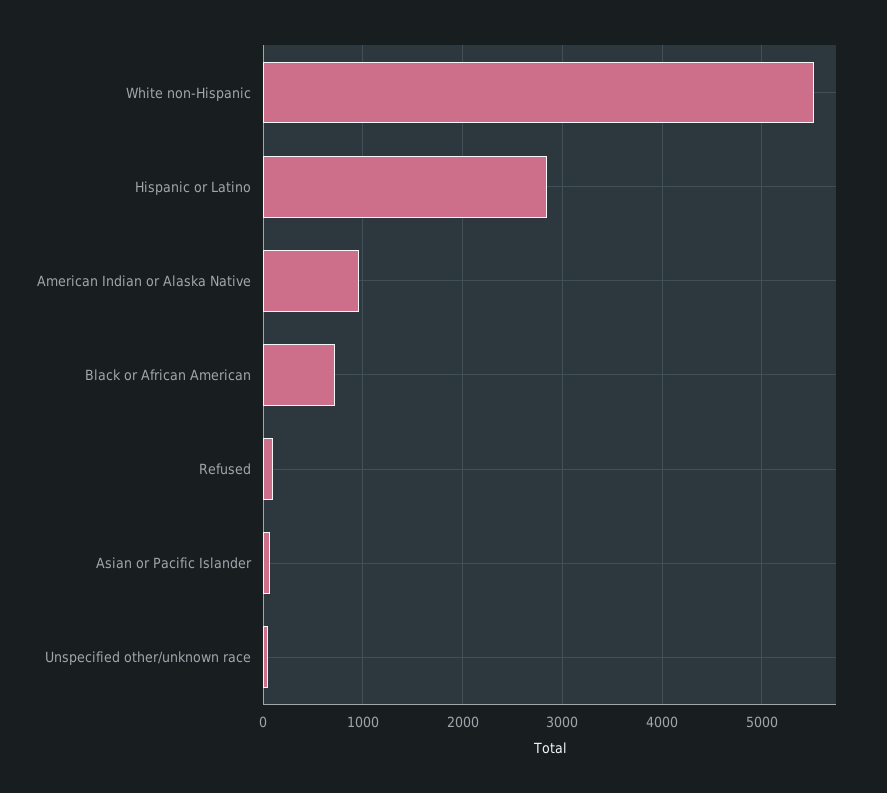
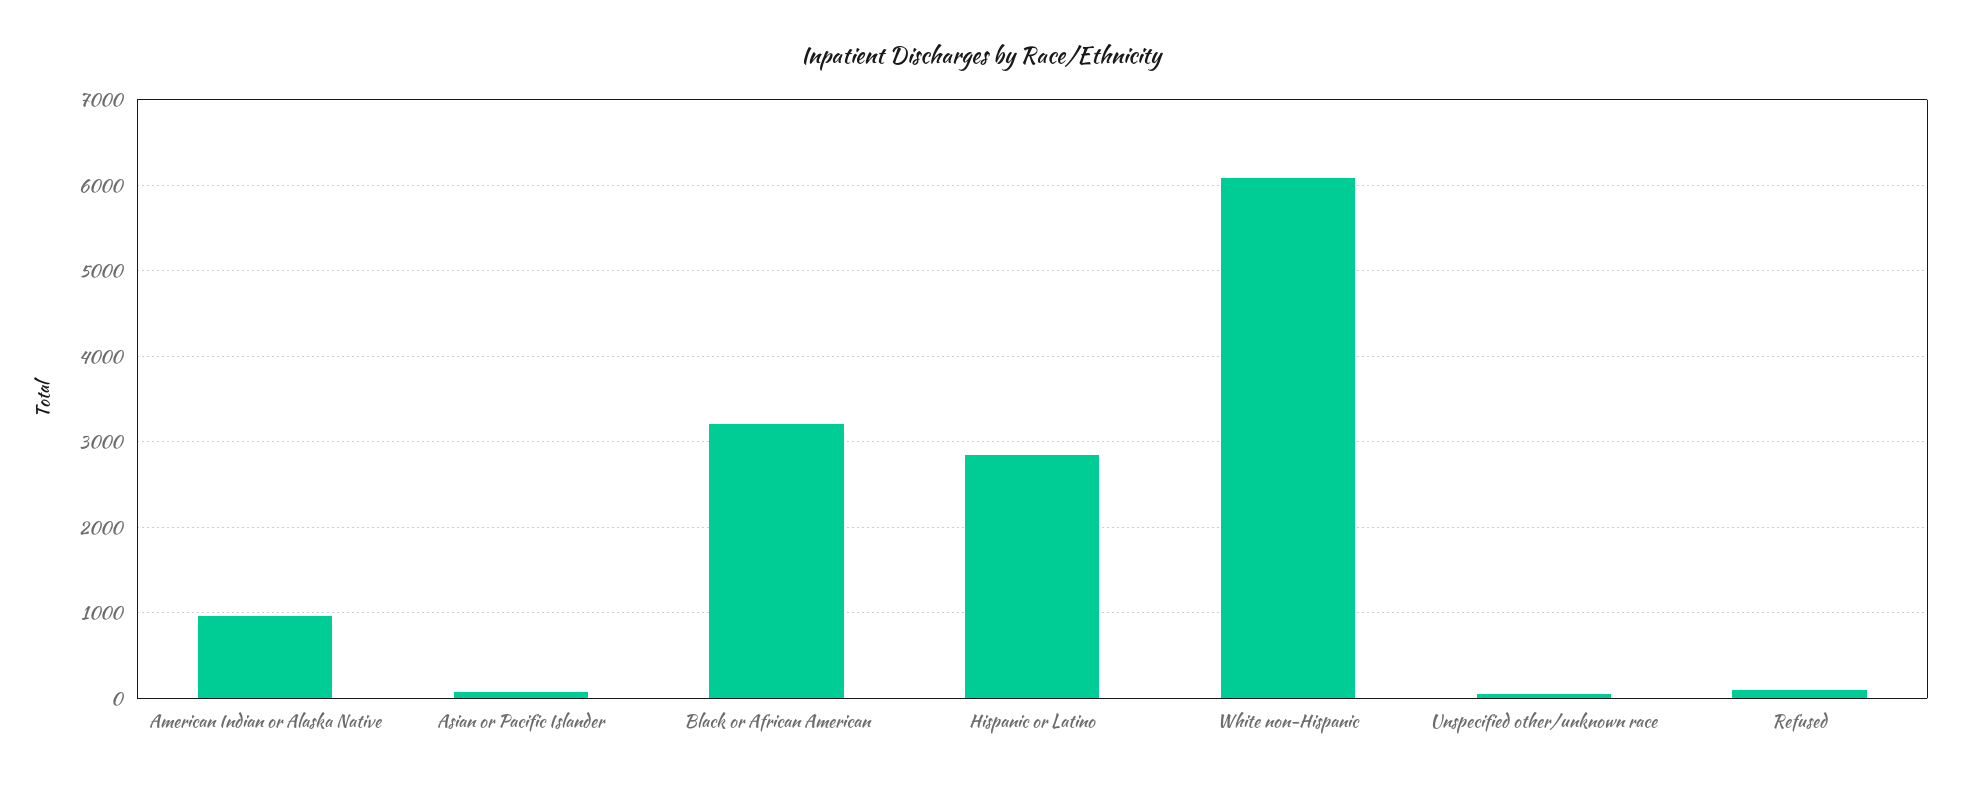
  {
-   "White non-Hispanic": 5500,
+   "White non-Hispanic": 6100,
    "Hispanic or Latino": 2800,
    "American Indian or Alaska Native": 1000,
-   "Black or African American": 700,
+   "Black or African American": 3200,
    "Refused": 100,
    "Asian or Pacific Islander": 100,
    "Unspecified other/unknown race": 100
  }

